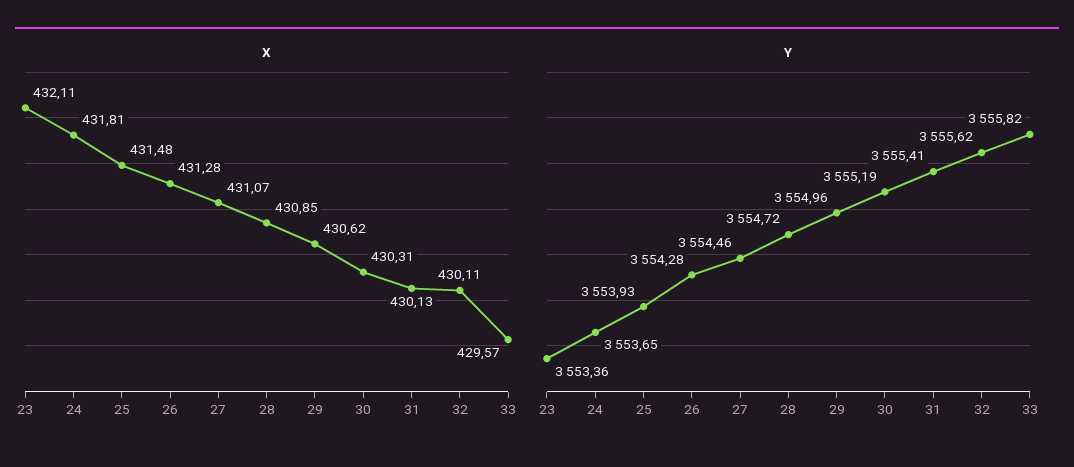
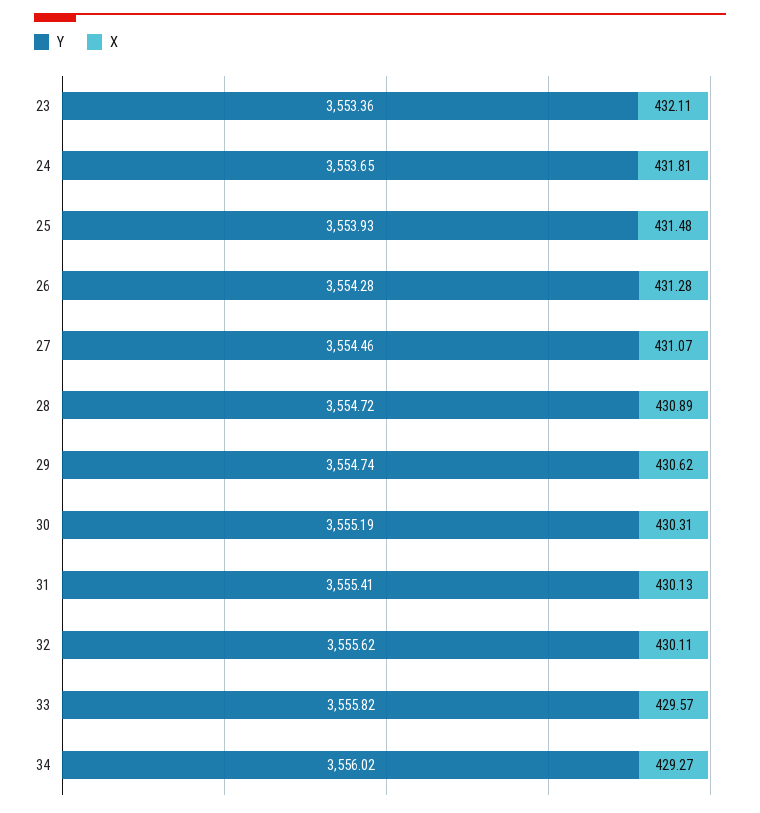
  {
    "X": {
      "23": 432.11,
      "24": 431.81,
      "25": 431.48,
      "26": 431.28,
      "27": 431.07,
-     "28": 430.85,
+     "28": 430.89,
      "29": 430.62,
      "30": 430.31,
      "31": 430.13,
      "32": 430.11,
-     "33": 429.57
+     "33": 429.57,
+     "34": 429.27
    },
    "Y": {
      "23": 3553.36,
      "24": 3553.65,
      "25": 3553.93,
      "26": 3554.28,
      "27": 3554.46,
      "28": 3554.72,
-     "29": 3554.96,
+     "29": 3554.74,
      "30": 3555.19,
      "31": 3555.41,
      "32": 3555.62,
-     "33": 3555.82
+     "33": 3555.82,
+     "34": 3556.02
    }
  }

